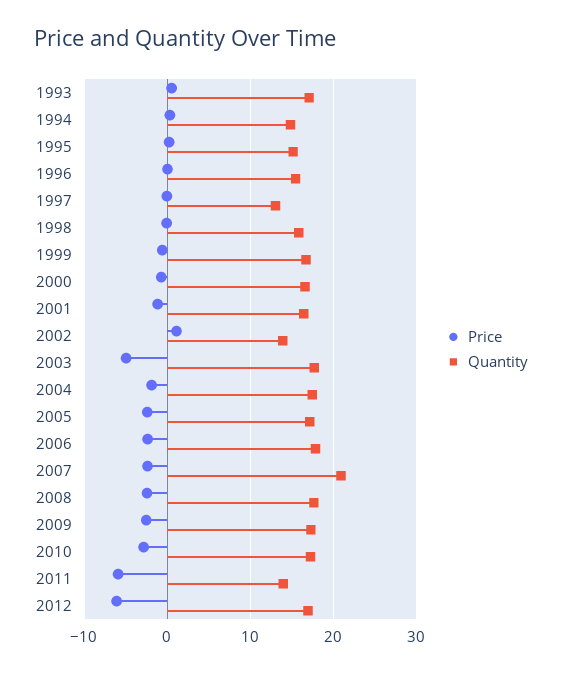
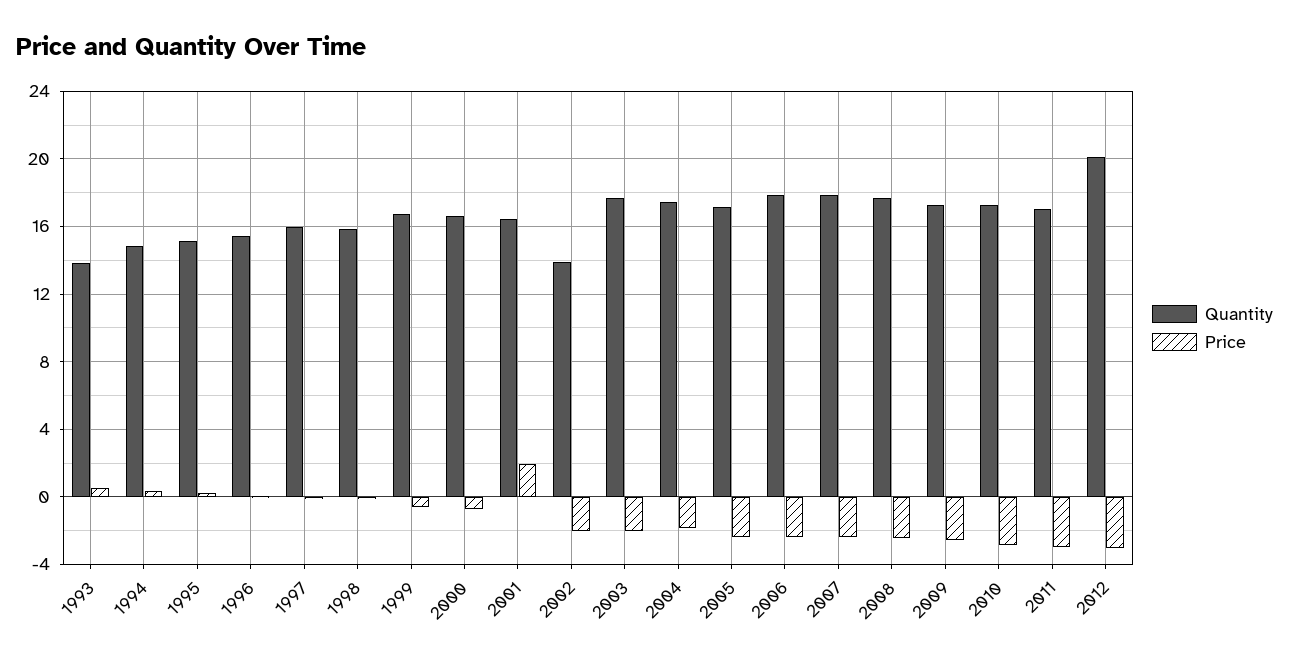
  {
    "Price": {
      "1993": 0.5,
      "1994": 0.5,
      "1995": 0,
      "1996": 0,
      "1997": 0,
      "1998": 0,
      "1999": -0.5,
      "2000": -0.5,
-     "2001": -1,
+     "2001": 2,
-     "2002": 1,
+     "2002": -2,
-     "2003": -5,
+     "2003": -2,
      "2004": -2,
      "2005": -2.5,
      "2006": -2.5,
      "2007": -2.5,
      "2008": -2.5,
      "2009": -2.5,
      "2010": -3,
-     "2011": -6,
+     "2011": -3,
-     "2012": -6
+     "2012": -3
    },
    "Quantity": {
-     "1993": 17,
+     "1993": 14,
      "1994": 15,
      "1995": 15,
      "1996": 15.5,
-     "1997": 13,
+     "1997": 16,
      "1998": 16,
      "1999": 16.5,
      "2000": 16.5,
      "2001": 16.5,
      "2002": 14,
      "2003": 17.5,
      "2004": 17.5,
      "2005": 17,
      "2006": 18,
-     "2007": 21,
+     "2007": 18,
      "2008": 17.5,
      "2009": 17.5,
      "2010": 17.5,
-     "2011": 14,
+     "2011": 17,
-     "2012": 17
+     "2012": 20
    }
  }

